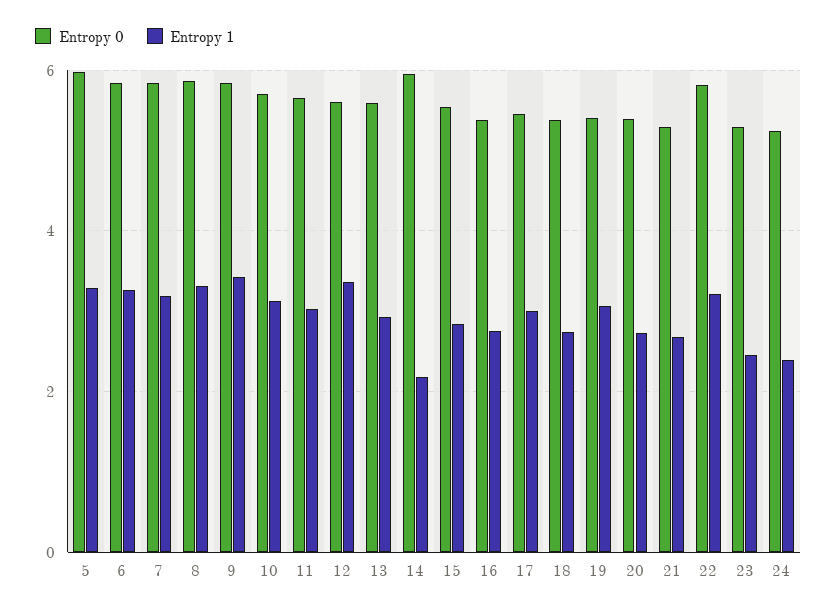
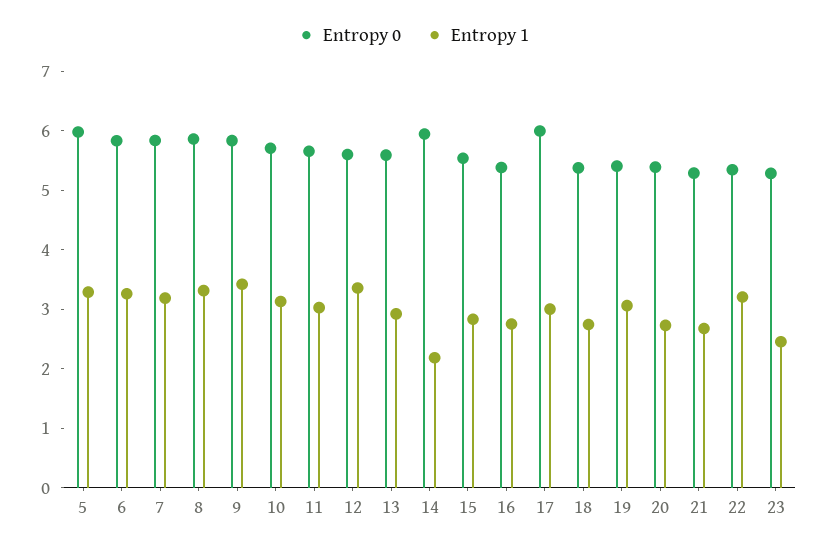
  {
    "Entropy 0": {
      "5": 6,
      "6": 5.8,
      "7": 5.8,
      "8": 5.8,
      "9": 5.8,
      "10": 5.8,
      "11": 5.6,
      "12": 5.6,
      "13": 5.6,
      "14": 6,
      "15": 5.6,
      "16": 5.4,
-     "17": 5.4,
+     "17": 6,
      "18": 5.4,
      "19": 5.4,
      "20": 5.4,
      "21": 5.2,
-     "22": 5.8,
+     "22": 5.4,
-     "23": 5.2,
+     "23": 5.2
-     "24": 5.2
    },
    "Entropy 1": {
      "5": 3.2,
      "6": 3.2,
      "7": 3.2,
      "8": 3.4,
      "9": 3.4,
      "10": 3.2,
      "11": 3,
      "12": 3.4,
      "13": 3,
      "14": 2.2,
      "15": 2.8,
      "16": 2.8,
      "17": 3,
      "18": 2.8,
      "19": 3,
      "20": 2.8,
      "21": 2.6,
      "22": 3.2,
-     "23": 2.4,
+     "23": 2.4
-     "24": 2.4
    }
  }

